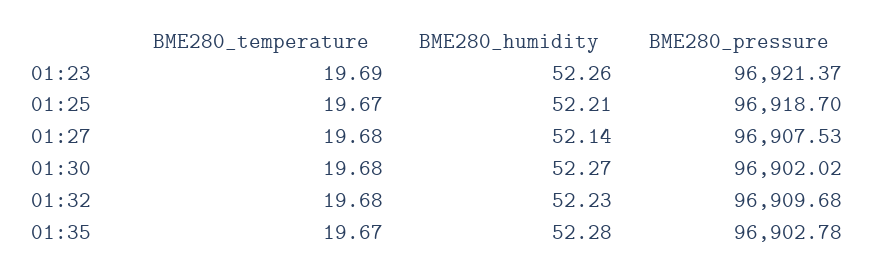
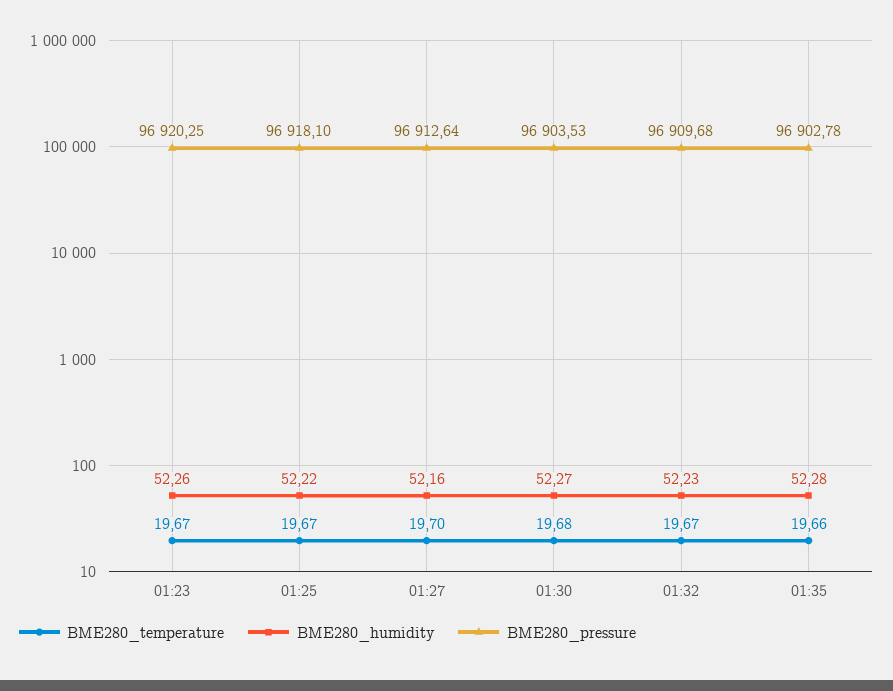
  {
    "BME280_temperature": {
-     "01:23": 19.69,
+     "01:23": 19.67,
      "01:25": 19.67,
-     "01:27": 19.68,
+     "01:27": 19.7,
      "01:30": 19.68,
-     "01:32": 19.68,
+     "01:32": 19.67,
-     "01:35": 19.67
+     "01:35": 19.66
    },
    "BME280_humidity": {
      "01:23": 52.26,
-     "01:25": 52.21,
+     "01:25": 52.22,
-     "01:27": 52.14,
+     "01:27": 52.16,
      "01:30": 52.27,
      "01:32": 52.23,
      "01:35": 52.28
    },
    "BME280_pressure": {
-     "01:23": 96921.37,
+     "01:23": 96920.25,
-     "01:25": 96918.7,
+     "01:25": 96918.1,
-     "01:27": 96907.53,
+     "01:27": 96912.64,
-     "01:30": 96902.02,
+     "01:30": 96903.53,
      "01:32": 96909.68,
      "01:35": 96902.78
    }
  }

